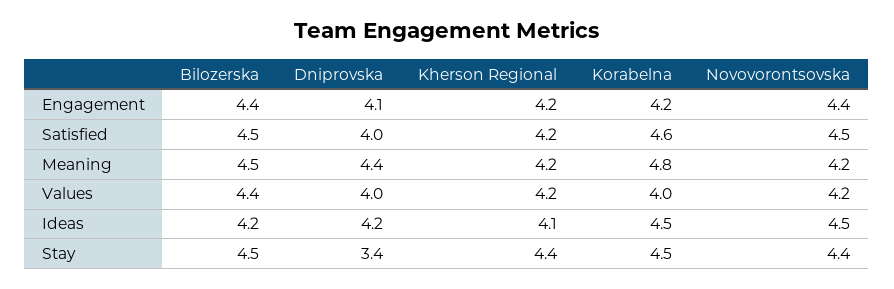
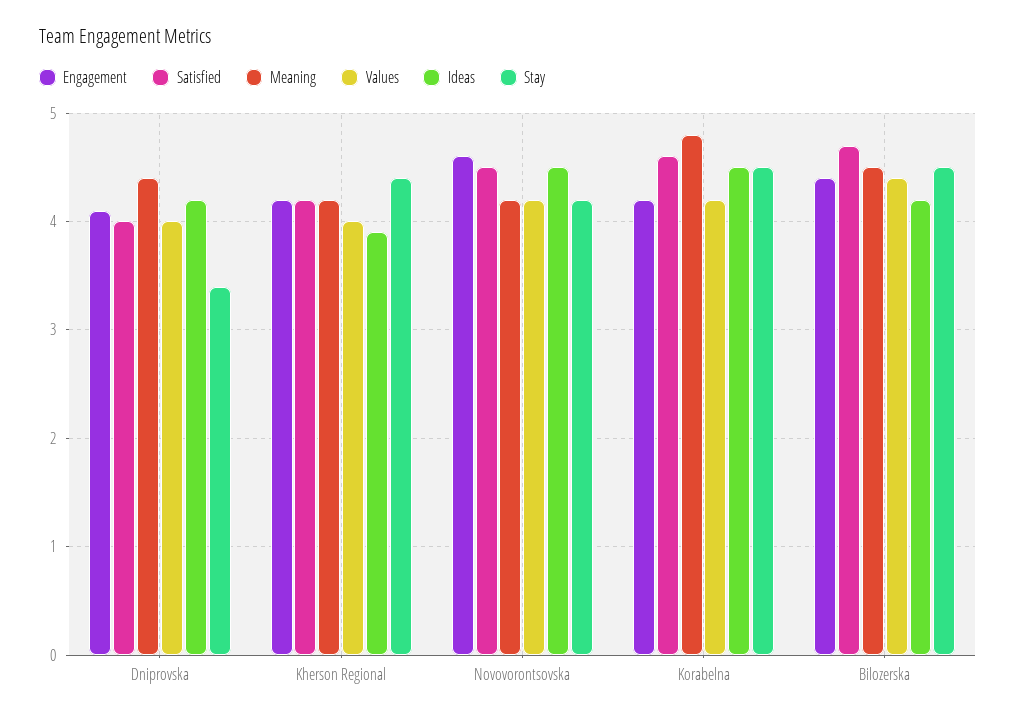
  {
    "Engagement": {
      "Bilozerska": 4.4,
      "Dniprovska": 4.1,
      "Kherson Regional": 4.2,
      "Korabelna": 4.2,
-     "Novovorontsovska": 4.4
+     "Novovorontsovska": 4.6
    },
    "Satisfied": {
-     "Bilozerska": 4.5,
+     "Bilozerska": 4.7,
      "Dniprovska": 4,
      "Kherson Regional": 4.2,
      "Korabelna": 4.6,
      "Novovorontsovska": 4.5
    },
    "Meaning": {
      "Bilozerska": 4.5,
      "Dniprovska": 4.4,
      "Kherson Regional": 4.2,
      "Korabelna": 4.8,
      "Novovorontsovska": 4.2
    },
    "Values": {
      "Bilozerska": 4.4,
      "Dniprovska": 4,
-     "Kherson Regional": 4.2,
+     "Kherson Regional": 4,
-     "Korabelna": 4,
+     "Korabelna": 4.2,
      "Novovorontsovska": 4.2
    },
    "Ideas": {
      "Bilozerska": 4.2,
      "Dniprovska": 4.2,
-     "Kherson Regional": 4.1,
+     "Kherson Regional": 3.9,
      "Korabelna": 4.5,
      "Novovorontsovska": 4.5
    },
    "Stay": {
      "Bilozerska": 4.5,
      "Dniprovska": 3.4,
      "Kherson Regional": 4.4,
      "Korabelna": 4.5,
-     "Novovorontsovska": 4.4
+     "Novovorontsovska": 4.2
    }
  }

